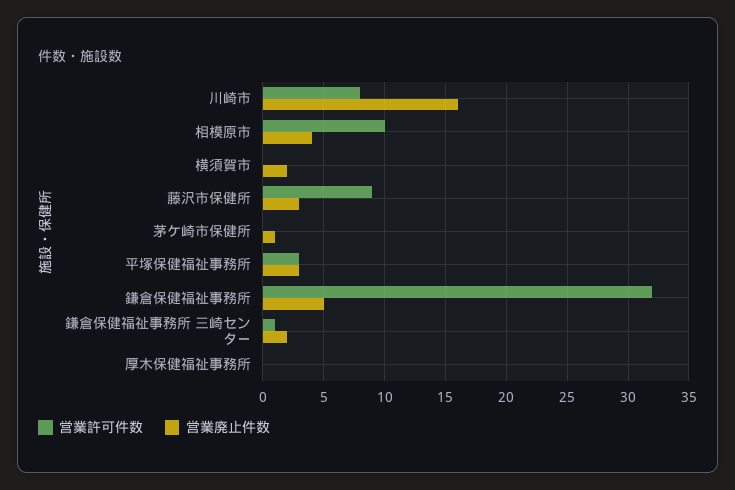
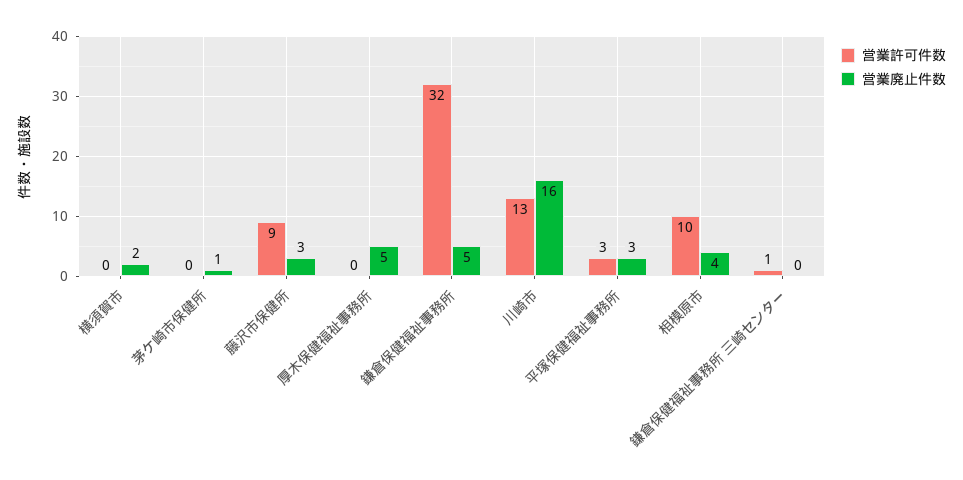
  {
    "営業許可件数": {
-     "川崎市": 8,
+     "川崎市": 13,
      "相模原市": 10,
      "横須賀市": 0,
      "藤沢市保健所": 9,
      "茅ケ崎市保健所": 0,
      "平塚保健福祉事務所": 3,
      "鎌倉保健福祉事務所": 32,
      "鎌倉保健福祉事務所 三崎センター": 1,
      "厚木保健福祉事務所": 0
    },
    "営業廃止件数": {
      "川崎市": 16,
      "相模原市": 4,
      "横須賀市": 2,
      "藤沢市保健所": 3,
      "茅ケ崎市保健所": 1,
      "平塚保健福祉事務所": 3,
      "鎌倉保健福祉事務所": 5,
-     "鎌倉保健福祉事務所 三崎センター": 2,
+     "鎌倉保健福祉事務所 三崎センター": 0,
-     "厚木保健福祉事務所": 0
+     "厚木保健福祉事務所": 5
    }
  }

